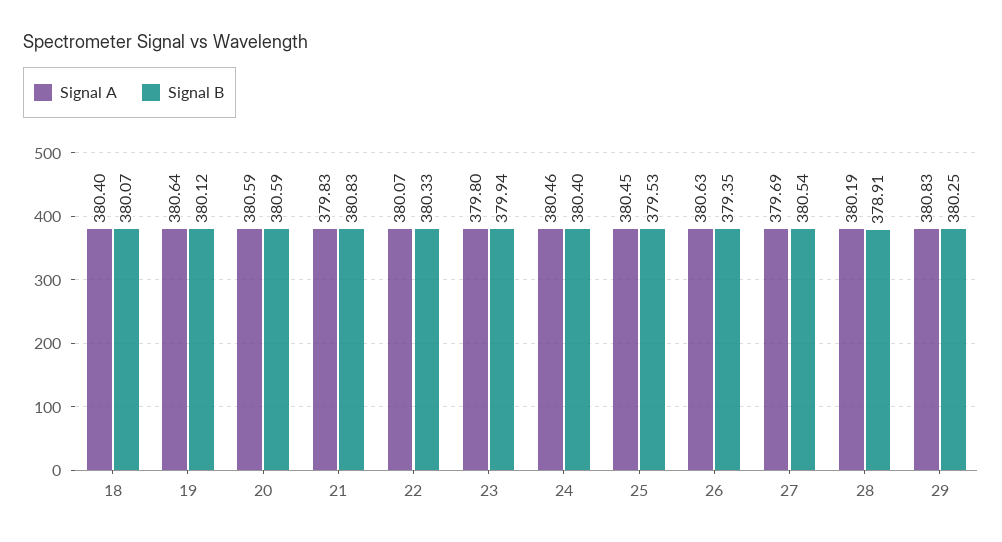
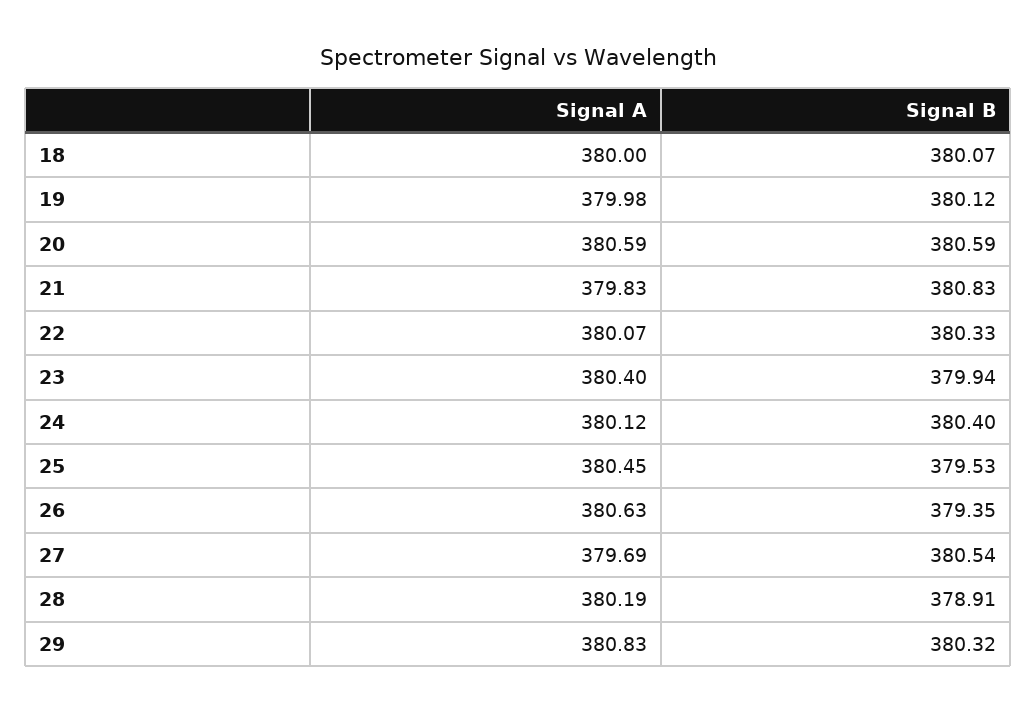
  {
    "Signal A": {
-     "18": 380.4,
+     "18": 380,
-     "19": 380.64,
+     "19": 379.98,
      "20": 380.59,
      "21": 379.83,
      "22": 380.07,
-     "23": 379.8,
+     "23": 380.4,
-     "24": 380.46,
+     "24": 380.12,
      "25": 380.45,
      "26": 380.63,
      "27": 379.69,
      "28": 380.19,
      "29": 380.83
    },
    "Signal B": {
      "18": 380.07,
      "19": 380.12,
      "20": 380.59,
      "21": 380.83,
      "22": 380.33,
      "23": 379.94,
      "24": 380.4,
      "25": 379.53,
      "26": 379.35,
      "27": 380.54,
      "28": 378.91,
-     "29": 380.25
+     "29": 380.32
    }
  }

